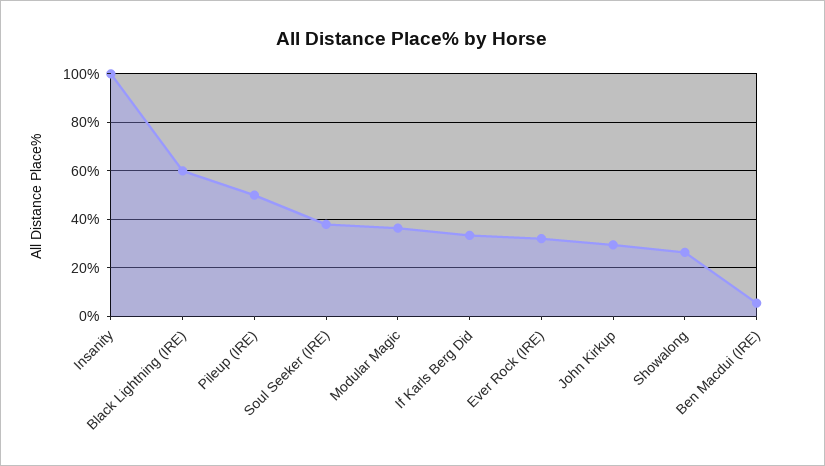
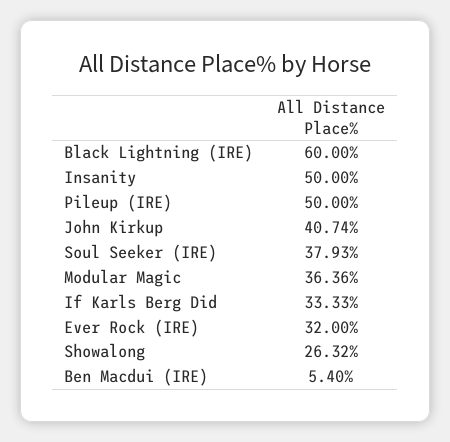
  {
-   "Insanity": 100,
+   "Insanity": 50,
    "Black Lightning (IRE)": 60,
    "Pileup (IRE)": 50,
    "Soul Seeker (IRE)": 37.93,
    "Modular Magic": 36.36,
    "If Karls Berg Did": 33.33,
    "Ever Rock (IRE)": 32,
-   "John Kirkup": 30,
+   "John Kirkup": 40.74,
    "Showalong": 26.32,
    "Ben Macdui (IRE)": 5.4
  }

